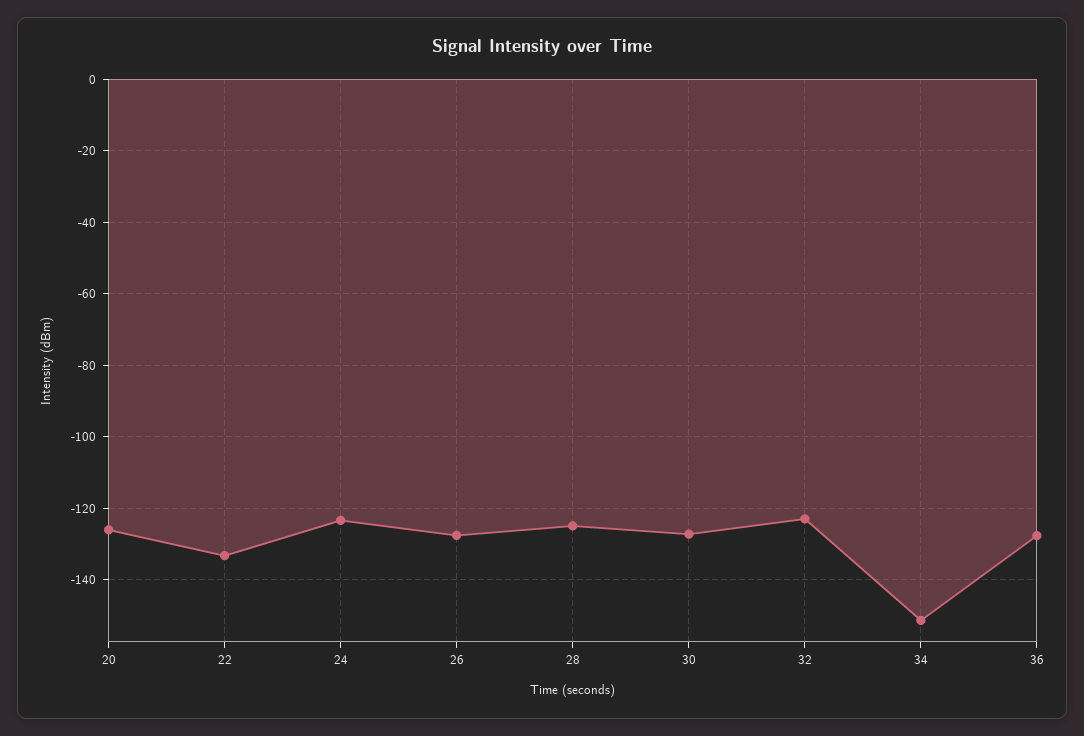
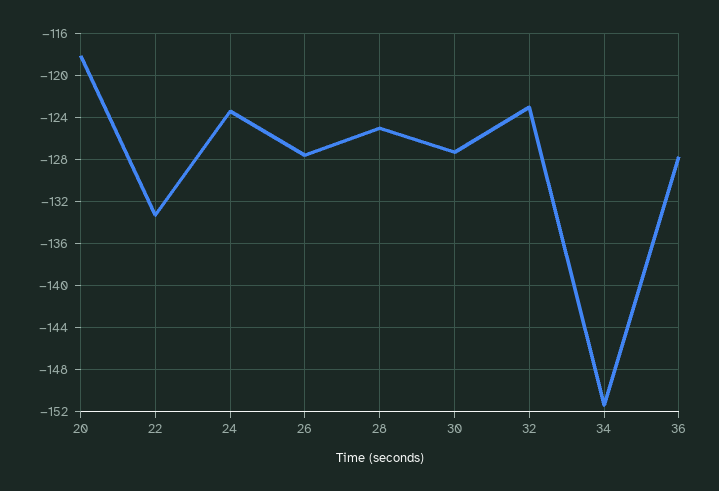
  {
-   "20": -126,
+   "20": -118,
    "22": -133,
    "24": -123,
    "26": -128,
    "28": -125,
    "30": -127,
    "32": -123,
    "34": -151,
    "36": -128
  }

